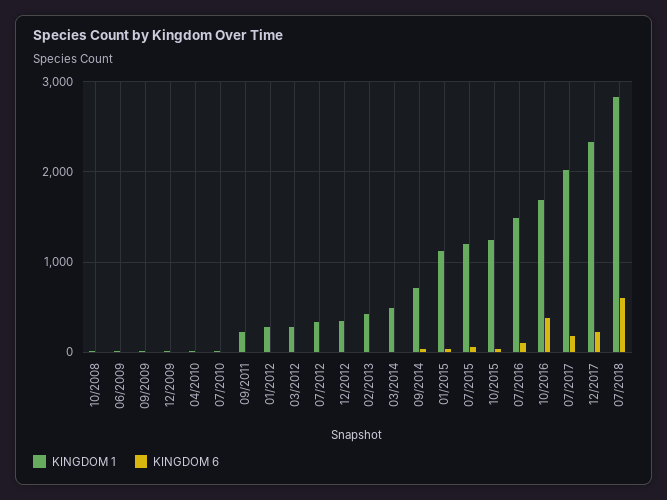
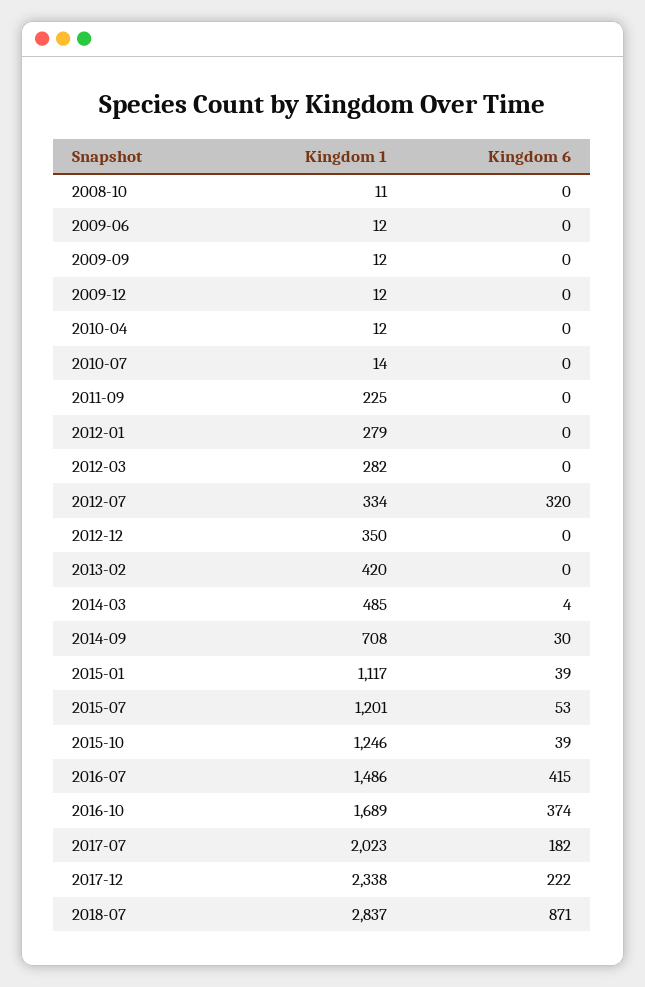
  {
    "KINGDOM 1": {
      "10/2008": 11,
      "06/2009": 12,
      "09/2009": 12,
      "12/2009": 12,
      "04/2010": 12,
      "07/2010": 14,
      "09/2011": 225,
      "01/2012": 279,
      "03/2012": 282,
      "07/2012": 334,
      "12/2012": 350,
      "02/2013": 420,
      "03/2014": 485,
      "09/2014": 708,
      "01/2015": 1117,
      "07/2015": 1201,
      "10/2015": 1246,
      "07/2016": 1486,
      "10/2016": 1689,
      "07/2017": 2023,
      "12/2017": 2338,
      "07/2018": 2837
    },
    "KINGDOM 6": {
      "10/2008": 0,
      "06/2009": 0,
      "09/2009": 0,
      "12/2009": 0,
      "04/2010": 0,
      "07/2010": 0,
      "09/2011": 0,
      "01/2012": 0,
      "03/2012": 0,
-     "07/2012": 0,
+     "07/2012": 320,
      "12/2012": 0,
      "02/2013": 0,
      "03/2014": 4,
      "09/2014": 30,
      "01/2015": 39,
      "07/2015": 53,
      "10/2015": 39,
-     "07/2016": 100,
+     "07/2016": 415,
      "10/2016": 374,
      "07/2017": 182,
      "12/2017": 222,
-     "07/2018": 600
+     "07/2018": 871
    }
  }

